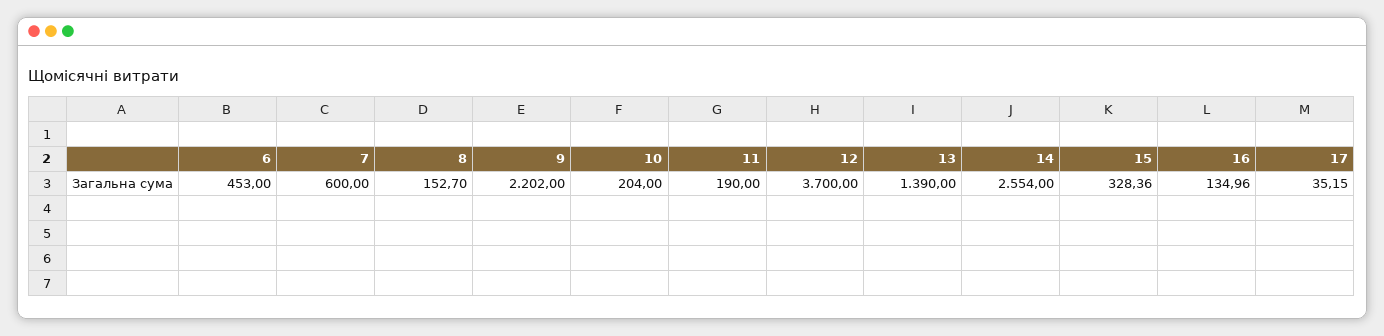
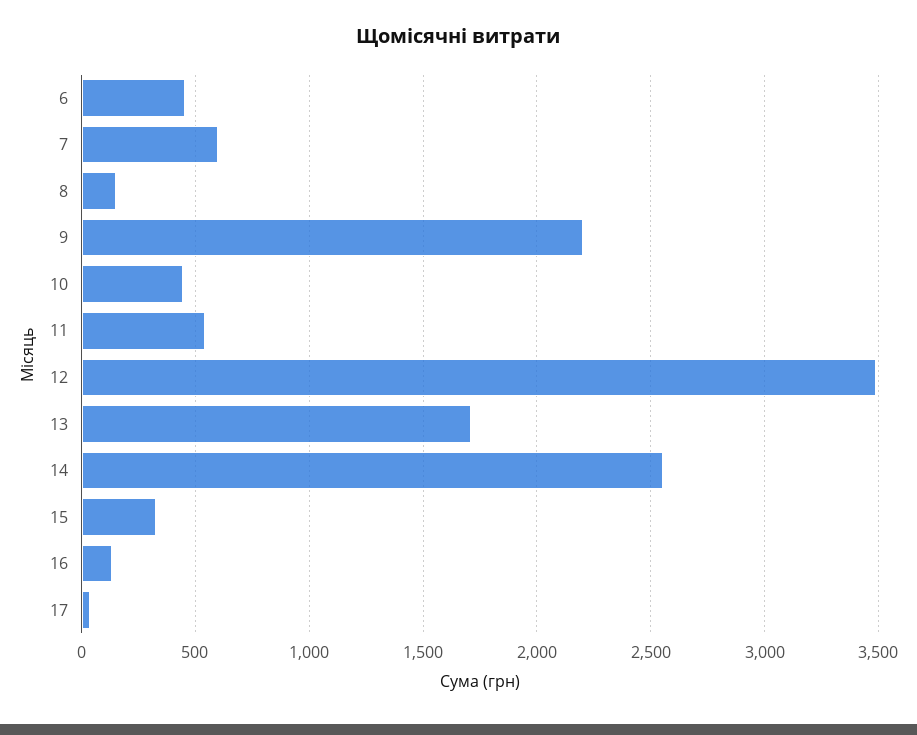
  {
    "6": 453,
    "7": 600,
    "8": 152.7,
    "9": 2202,
-   "10": 204,
+   "10": 450,
-   "11": 190,
+   "11": 550,
-   "12": 3700,
+   "12": 3500,
-   "13": 1390,
+   "13": 1700,
    "14": 2554,
    "15": 328.36,
    "16": 134.96,
    "17": 35.15
  }

